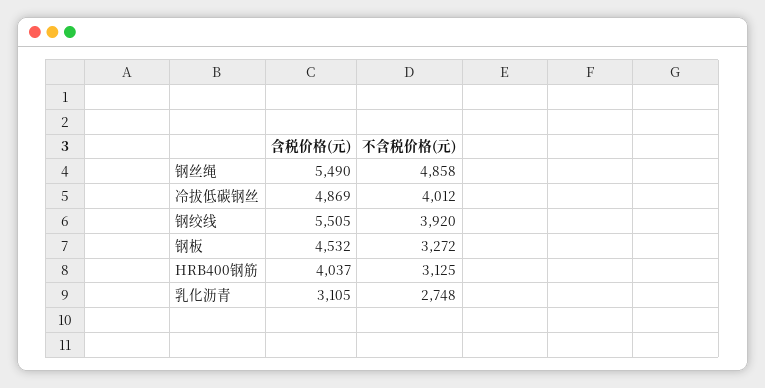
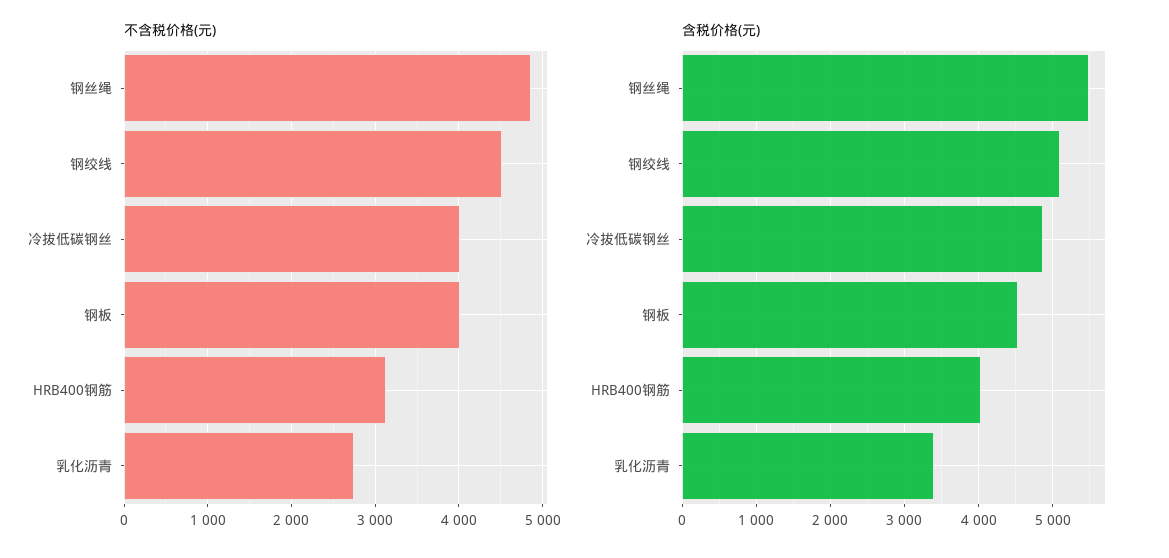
  {
    "含税价格(元)": {
      "钢丝绳": 5490,
      "冷拔低碳钢丝": 4869,
-     "钢绞线": 5505,
+     "钢绞线": 5100,
      "钢板": 4532,
      "HRB400钢筋": 4037,
-     "乳化沥青": 3105
+     "乳化沥青": 3400
    },
    "不含税价格(元)": {
      "钢丝绳": 4858,
      "冷拔低碳钢丝": 4012,
-     "钢绞线": 3920,
+     "钢绞线": 4500,
-     "钢板": 3272,
+     "钢板": 4000,
      "HRB400钢筋": 3125,
      "乳化沥青": 2748
    }
  }

